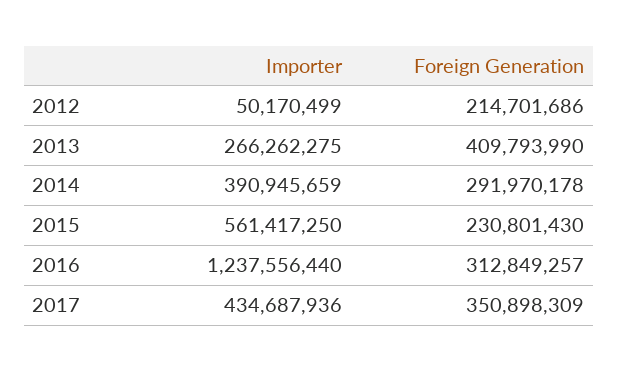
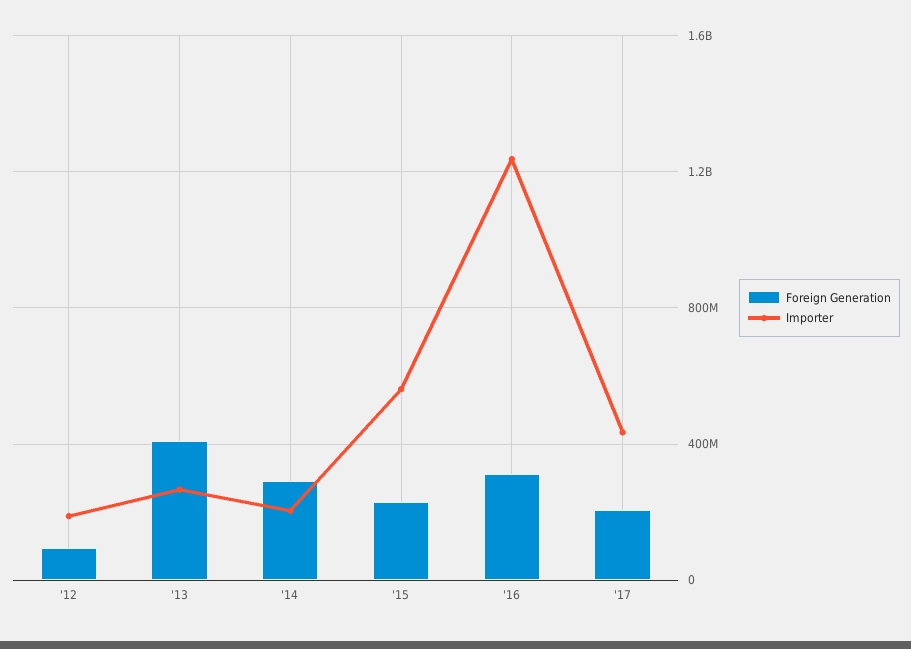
  {
    "Importer": {
-     "2012": 50170499,
+     "2012": 200000000,
      "2013": 266262275,
-     "2014": 390945659,
+     "2014": 200000000,
      "2015": 561417250,
      "2016": 1237556440,
      "2017": 434687936
    },
    "Foreign Generation": {
-     "2012": 214701686,
+     "2012": 100000000,
      "2013": 409793990,
      "2014": 291970178,
      "2015": 230801430,
      "2016": 312849257,
-     "2017": 350898309
+     "2017": 200000000
    }
  }

